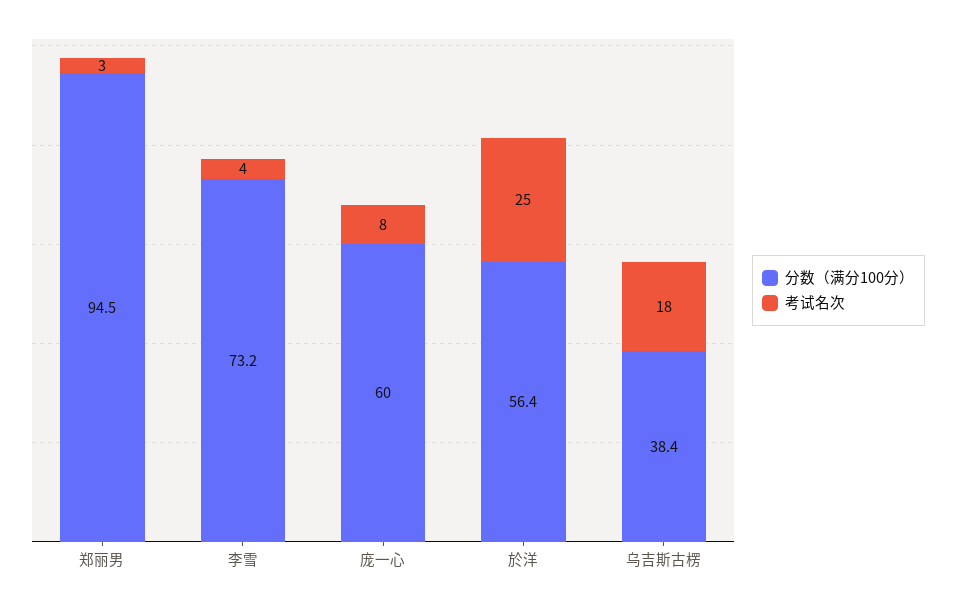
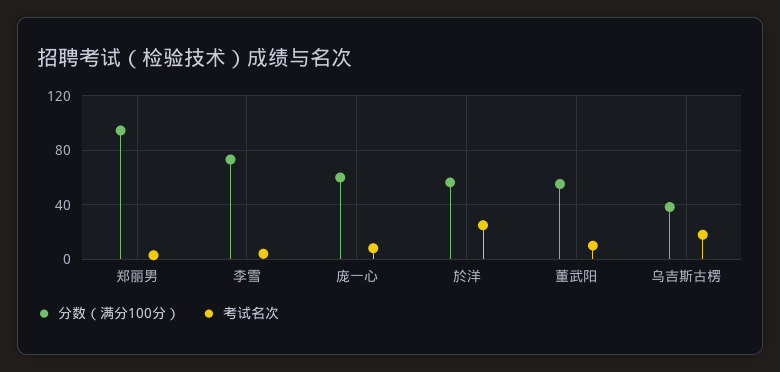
  {
    "分数（满分100分）": {
      "郑丽男": 94.5,
      "李雪": 73.2,
      "庞一心": 60,
      "於洋": 56.4,
-     "乌吉斯古楞": 38.4
+     "乌吉斯古楞": 38.4,
+     "董武阳": 55
    },
    "考试名次": {
      "郑丽男": 3,
      "李雪": 4,
      "庞一心": 8,
      "於洋": 25,
-     "乌吉斯古楞": 18
+     "乌吉斯古楞": 18,
+     "董武阳": 10
    }
  }

